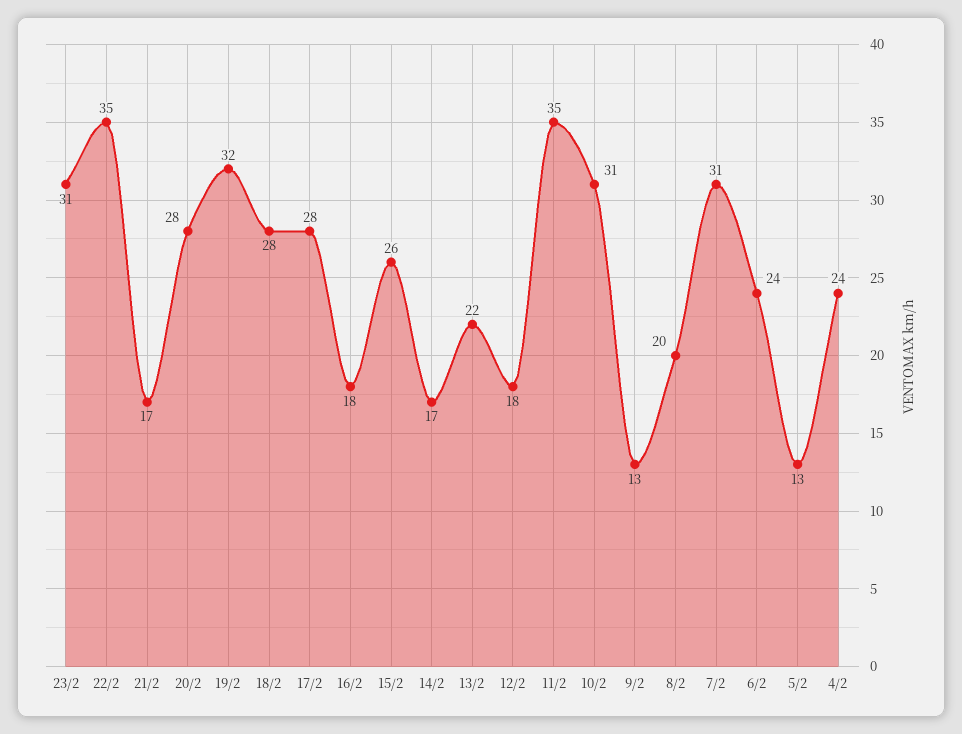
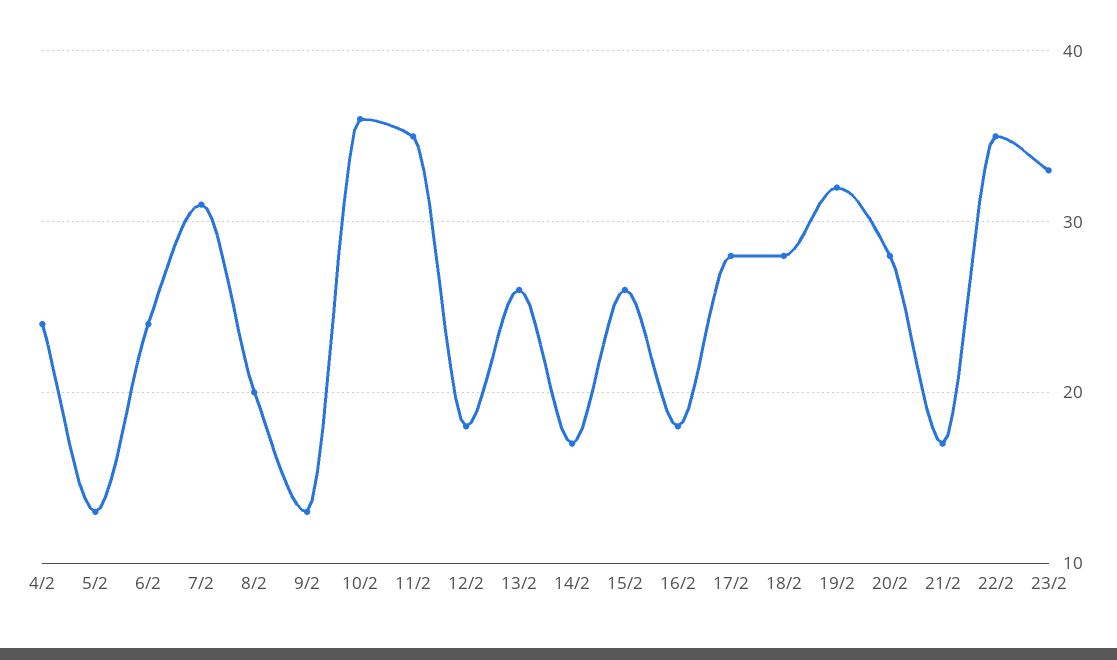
  {
-   "23/2": 31,
+   "23/2": 33,
    "22/2": 35,
    "21/2": 17,
    "20/2": 28,
    "19/2": 32,
    "18/2": 28,
    "17/2": 28,
    "16/2": 18,
    "15/2": 26,
    "14/2": 17,
-   "13/2": 22,
+   "13/2": 26,
    "12/2": 18,
    "11/2": 35,
-   "10/2": 31,
+   "10/2": 36,
    "9/2": 13,
    "8/2": 20,
    "7/2": 31,
    "6/2": 24,
    "5/2": 13,
    "4/2": 24
  }

